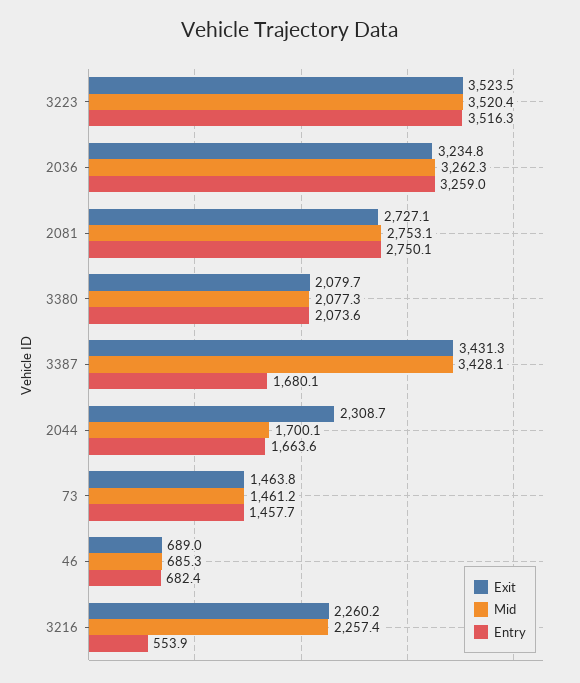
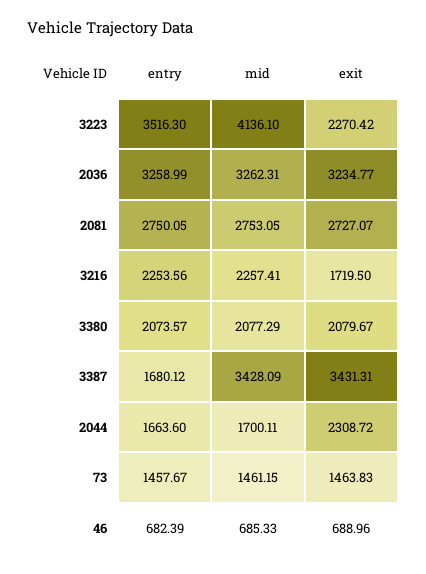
  {
    "Exit": {
-     "3223": 3523.5,
+     "3223": 2270.42,
      "2036": 3234.77,
      "2081": 2727.07,
      "3380": 2079.67,
      "3387": 3431.31,
      "2044": 2308.72,
      "73": 1463.83,
      "46": 688.96,
-     "3216": 2260.2
+     "3216": 1719.5
    },
    "Mid": {
-     "3223": 3520.4,
+     "3223": 4136.1,
      "2036": 3262.31,
      "2081": 2753.05,
      "3380": 2077.29,
      "3387": 3428.09,
      "2044": 1700.11,
      "73": 1461.15,
      "46": 685.33,
      "3216": 2257.41
    },
    "Entry": {
      "3223": 3516.3,
      "2036": 3258.99,
      "2081": 2750.05,
      "3380": 2073.57,
      "3387": 1680.12,
      "2044": 1663.6,
      "73": 1457.67,
      "46": 682.39,
-     "3216": 553.9
+     "3216": 2253.56
    }
  }

